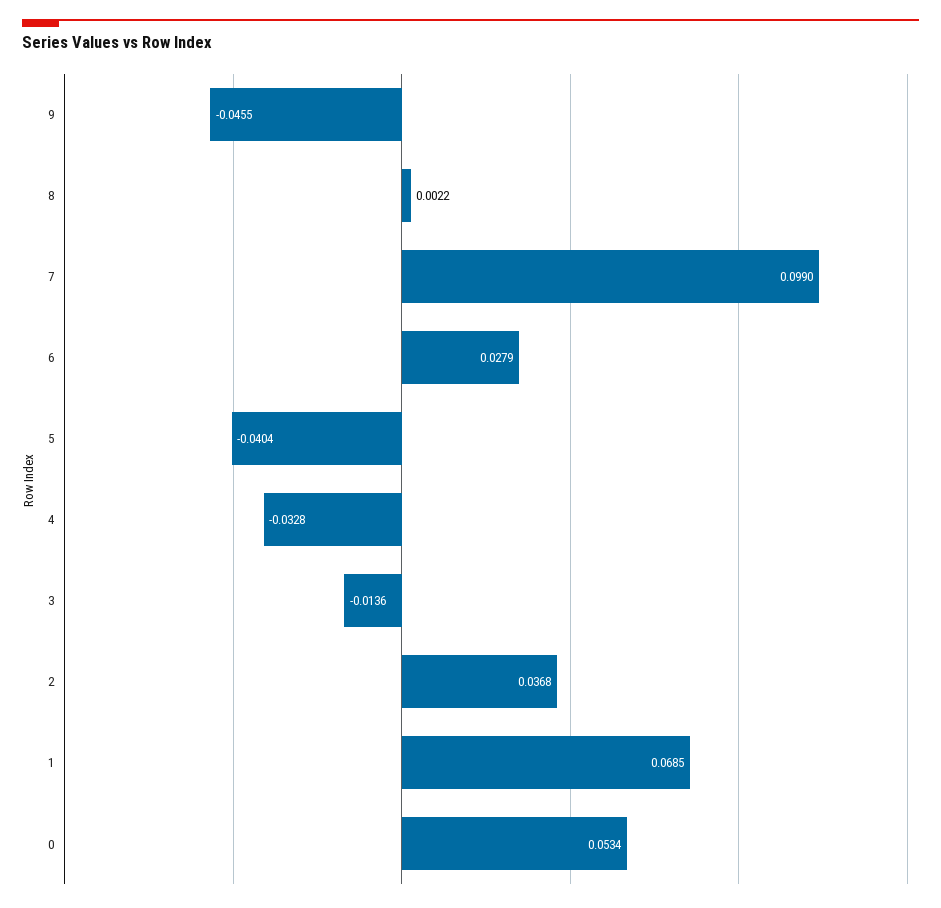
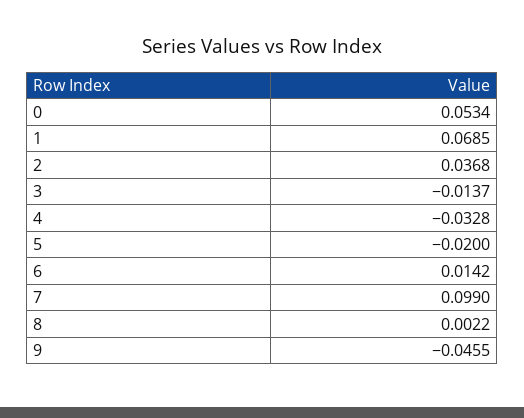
  {
    "9": -0.0455,
    "8": 0.0022,
    "7": 0.099,
-   "6": 0.0279,
+   "6": 0.0142,
-   "5": -0.0404,
+   "5": -0.02,
    "4": -0.0328,
-   "3": -0.0136,
+   "3": -0.0137,
    "2": 0.0368,
    "1": 0.0685,
    "0": 0.0534
  }

